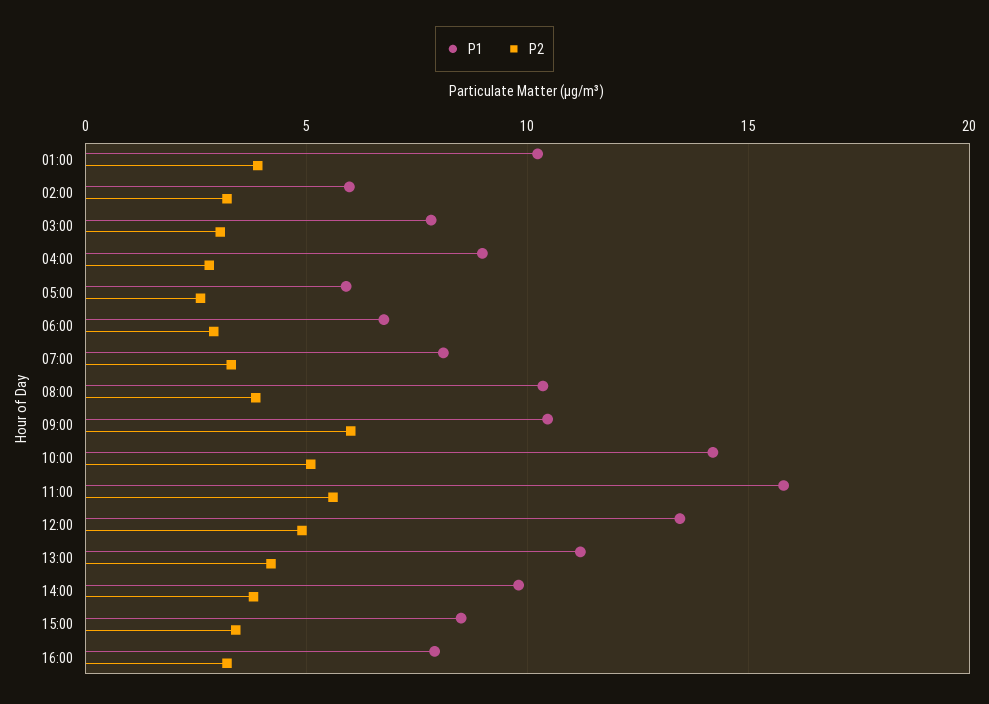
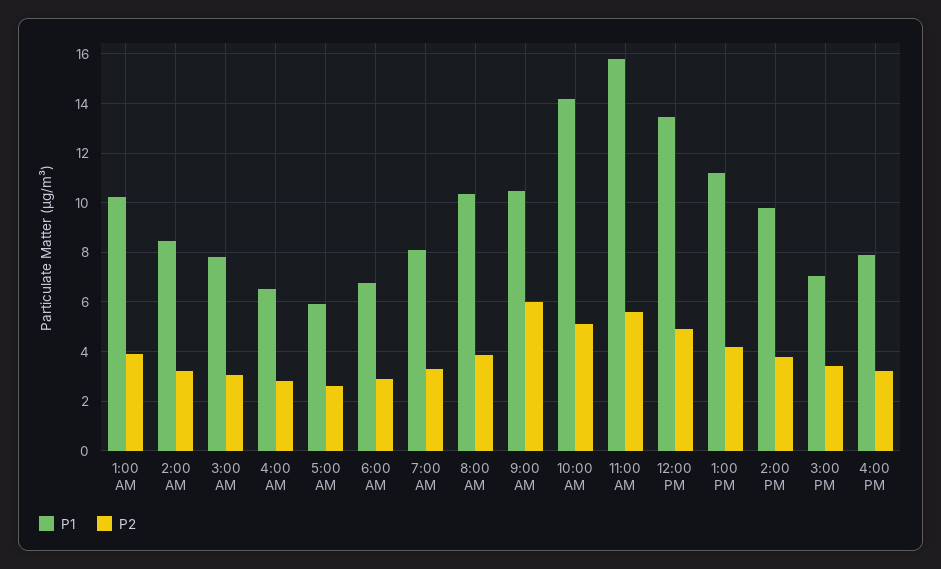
  {
    "P1": {
      "01:00": 10.25,
-     "02:00": 6,
+     "02:00": 8.5,
      "03:00": 7.75,
-     "04:00": 9,
+     "04:00": 6.5,
      "05:00": 6,
      "06:00": 6.75,
      "07:00": 8,
      "08:00": 10.25,
      "09:00": 10.5,
      "10:00": 14.25,
      "11:00": 15.75,
      "12:00": 13.5,
      "13:00": 11.25,
      "14:00": 9.75,
-     "15:00": 8.5,
+     "15:00": 7,
      "16:00": 8
    },
    "P2": {
      "01:00": 4,
      "02:00": 3.25,
      "03:00": 3,
      "04:00": 2.75,
      "05:00": 2.5,
      "06:00": 3,
      "07:00": 3.25,
      "08:00": 3.75,
      "09:00": 6,
      "10:00": 5,
      "11:00": 5.5,
      "12:00": 5,
      "13:00": 4.25,
      "14:00": 3.75,
      "15:00": 3.5,
      "16:00": 3.25
    }
  }

